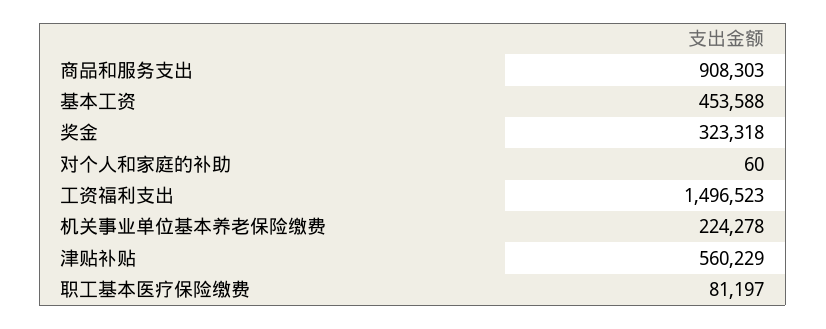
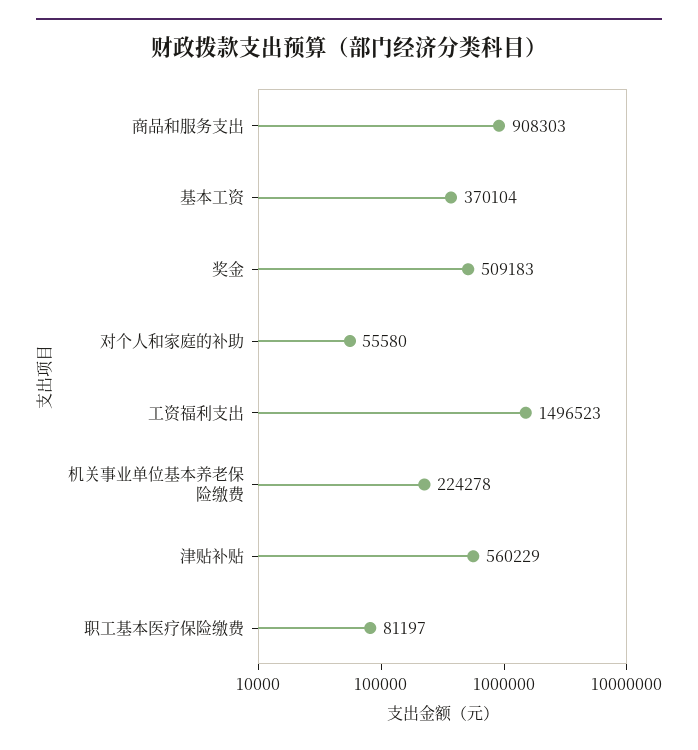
  {
    "商品和服务支出": 908303,
-   "基本工资": 453588,
+   "基本工资": 370104,
-   "奖金": 323318,
+   "奖金": 509183,
-   "对个人和家庭的补助": 60,
+   "对个人和家庭的补助": 55580,
    "工资福利支出": 1496523,
    "机关事业单位基本养老保险缴费": 224278,
    "津贴补贴": 560229,
    "职工基本医疗保险缴费": 81197
  }

